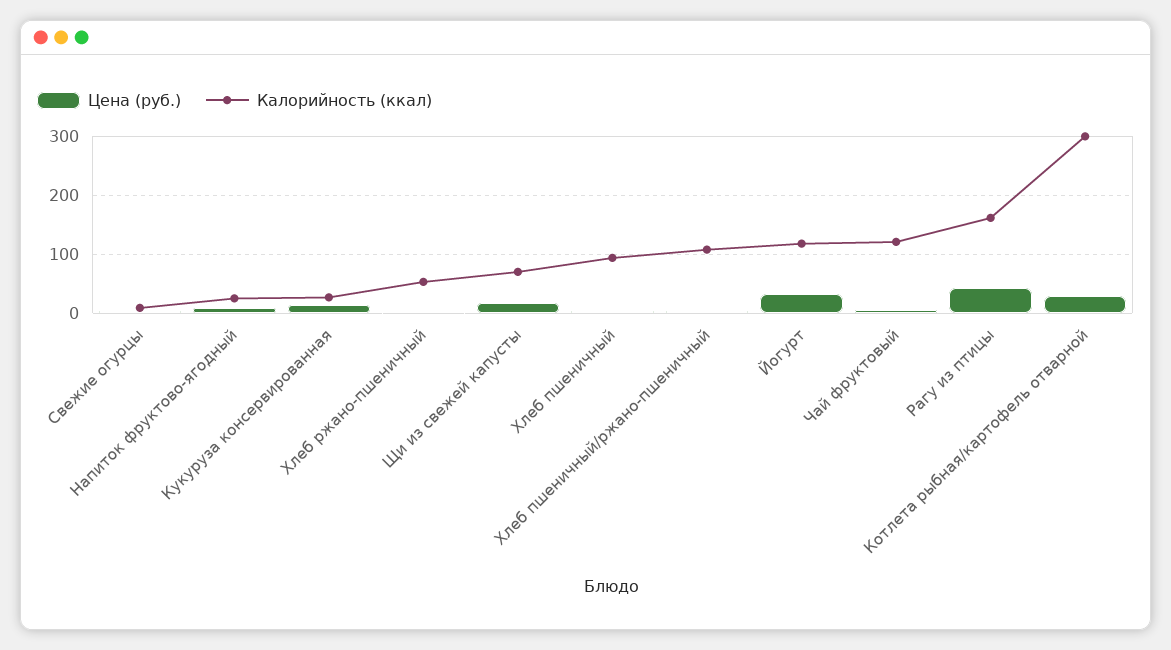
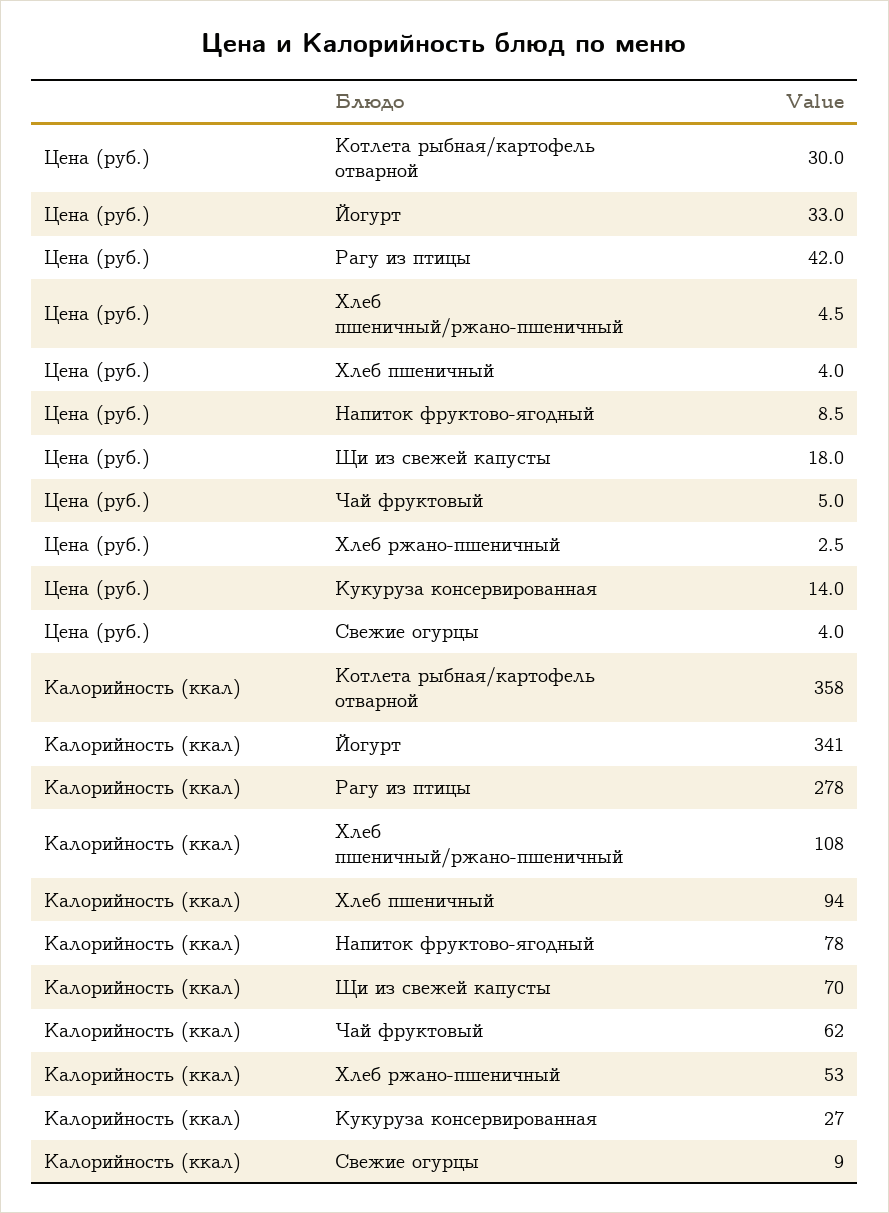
  {
    "Цена (руб.)": {
      "Свежие огурцы": 4,
      "Напиток фруктово-ягодный": 8.5,
      "Кукуруза консервированная": 14,
      "Хлеб ржано-пшеничный": 2.5,
      "Щи из свежей капусты": 18,
      "Хлеб пшеничный": 4,
      "Хлеб пшеничный/ржано-пшеничный": 4.5,
      "Йогурт": 33,
      "Чай фруктовый": 5,
      "Рагу из птицы": 42,
      "Котлета рыбная/картофель отварной": 30
    },
    "Калорийность (ккал)": {
      "Свежие огурцы": 9,
-     "Напиток фруктово-ягодный": 20,
+     "Напиток фруктово-ягодный": 78,
      "Кукуруза консервированная": 27,
      "Хлеб ржано-пшеничный": 53,
      "Щи из свежей капусты": 70,
      "Хлеб пшеничный": 94,
      "Хлеб пшеничный/ржано-пшеничный": 108,
-     "Йогурт": 120,
+     "Йогурт": 341,
-     "Чай фруктовый": 120,
+     "Чай фруктовый": 62,
-     "Рагу из птицы": 160,
+     "Рагу из птицы": 278,
-     "Котлета рыбная/картофель отварной": 300
+     "Котлета рыбная/картофель отварной": 358
    }
  }

